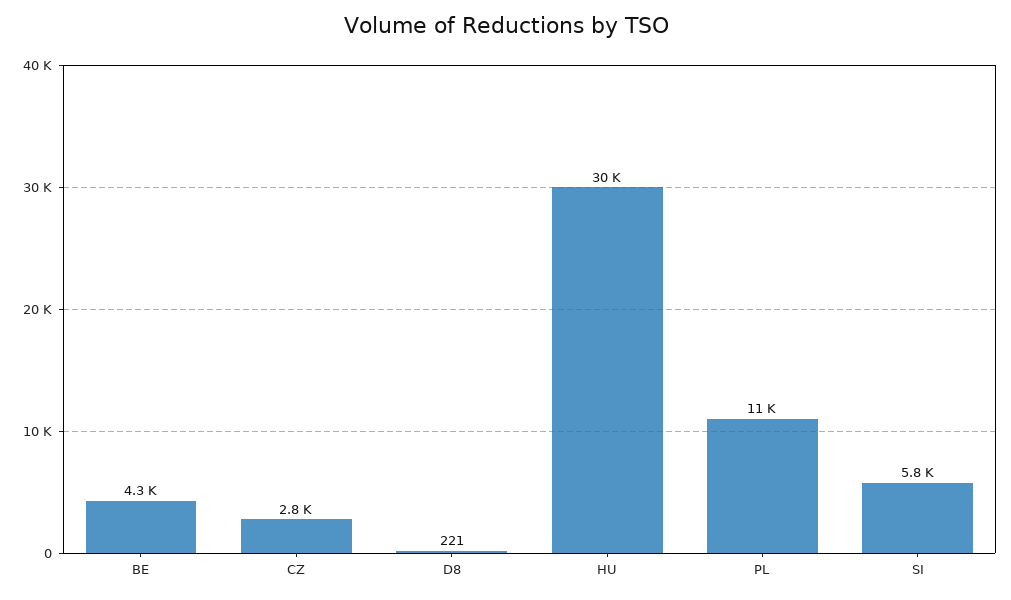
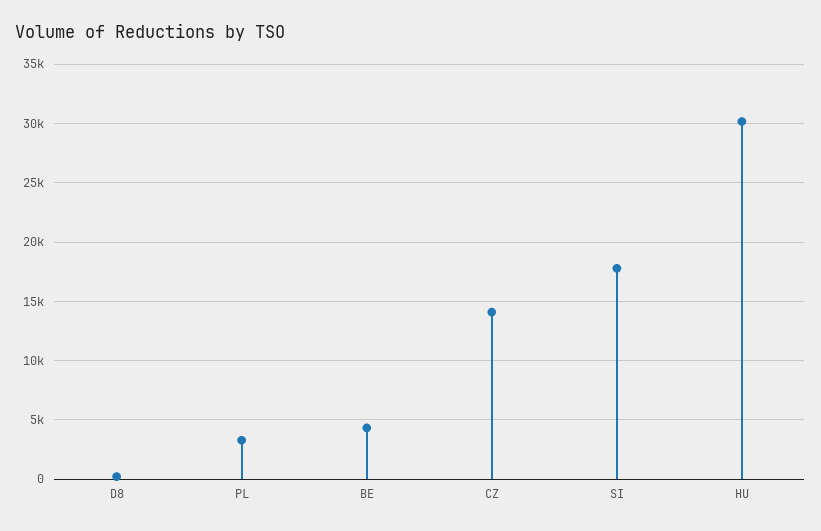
  {
    "BE": 4300,
-   "CZ": 2800,
+   "CZ": 14000,
    "D8": 221,
    "HU": 30000,
-   "PL": 11000,
+   "PL": 3000,
-   "SI": 5800
+   "SI": 18000
  }

